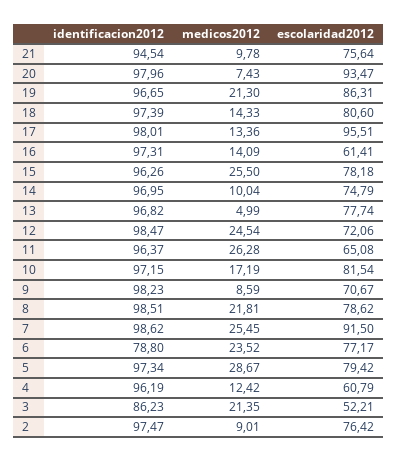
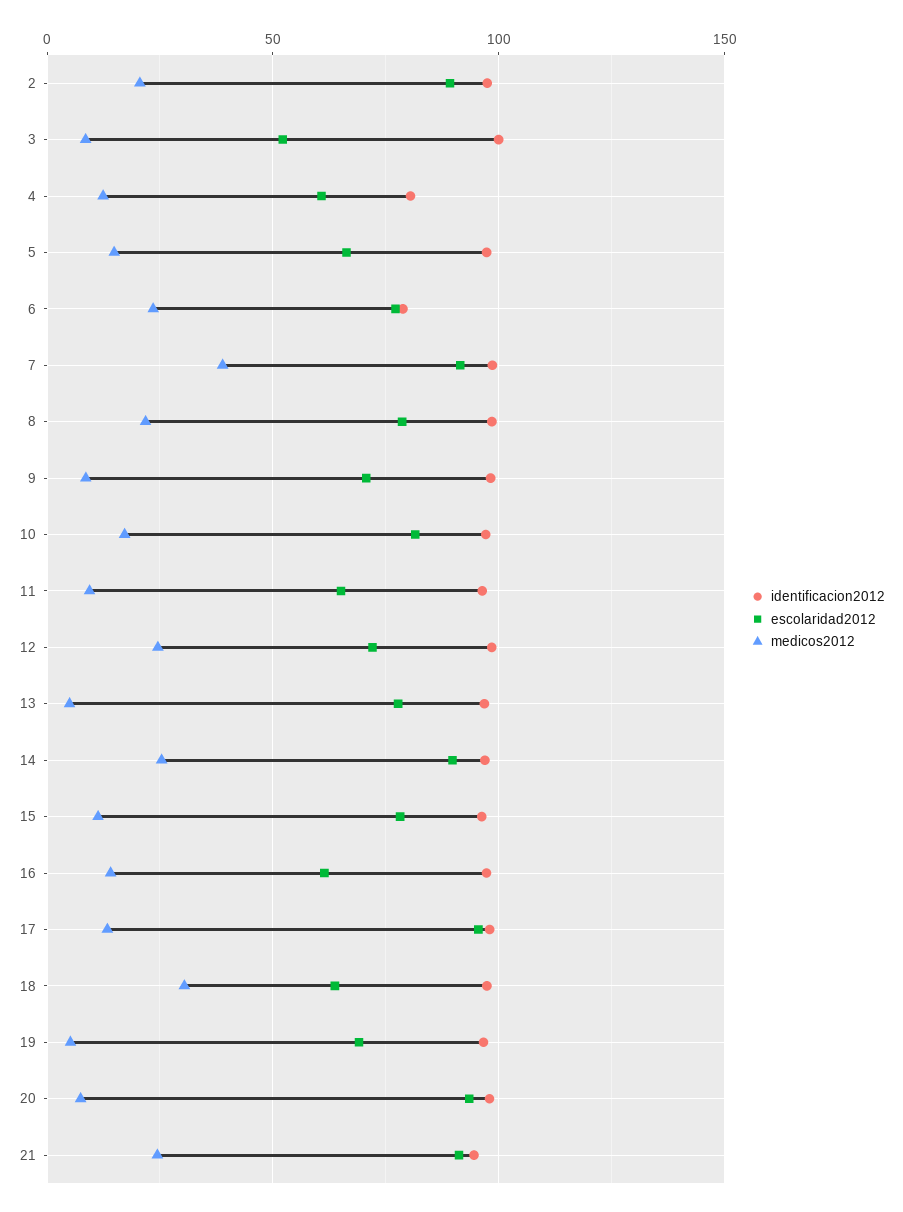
  {
    "identificacion2012": {
      "21": 94.54,
      "20": 97.96,
      "19": 96.65,
      "18": 97.39,
      "17": 98.01,
      "16": 97.31,
      "15": 96.26,
      "14": 96.95,
      "13": 96.82,
      "12": 98.47,
      "11": 96.37,
      "10": 97.15,
      "9": 98.23,
      "8": 98.51,
      "7": 98.62,
      "6": 78.8,
      "5": 97.34,
-     "4": 96.19,
+     "4": 80,
-     "3": 86.23,
+     "3": 100,
      "2": 97.47
    },
    "medicos2012": {
-     "21": 9.78,
+     "21": 25,
      "20": 7.43,
-     "19": 21.3,
+     "19": 5,
-     "18": 14.33,
+     "18": 30,
      "17": 13.36,
      "16": 14.09,
-     "15": 25.5,
+     "15": 10,
-     "14": 10.04,
+     "14": 25,
      "13": 4.99,
      "12": 24.54,
-     "11": 26.28,
+     "11": 10,
      "10": 17.19,
      "9": 8.59,
      "8": 21.81,
-     "7": 25.45,
+     "7": 40,
      "6": 23.52,
-     "5": 28.67,
+     "5": 15,
      "4": 12.42,
-     "3": 21.35,
+     "3": 10,
-     "2": 9.01
+     "2": 20
    },
    "escolaridad2012": {
-     "21": 75.64,
+     "21": 90,
      "20": 93.47,
-     "19": 86.31,
+     "19": 70,
-     "18": 80.6,
+     "18": 65,
      "17": 95.51,
      "16": 61.41,
      "15": 78.18,
-     "14": 74.79,
+     "14": 90,
      "13": 77.74,
      "12": 72.06,
      "11": 65.08,
      "10": 81.54,
      "9": 70.67,
      "8": 78.62,
      "7": 91.5,
      "6": 77.17,
-     "5": 79.42,
+     "5": 65,
      "4": 60.79,
      "3": 52.21,
-     "2": 76.42
+     "2": 90
    }
  }

